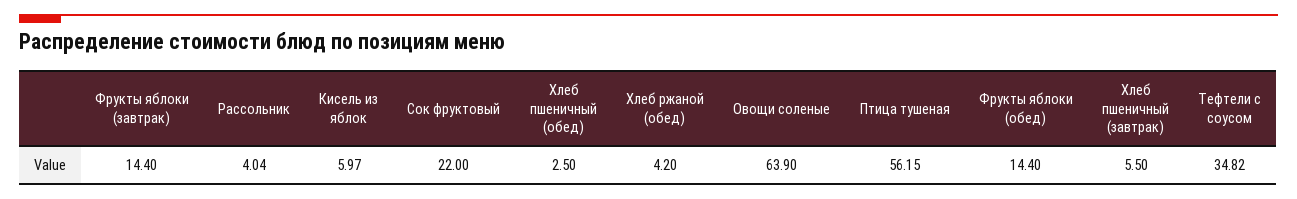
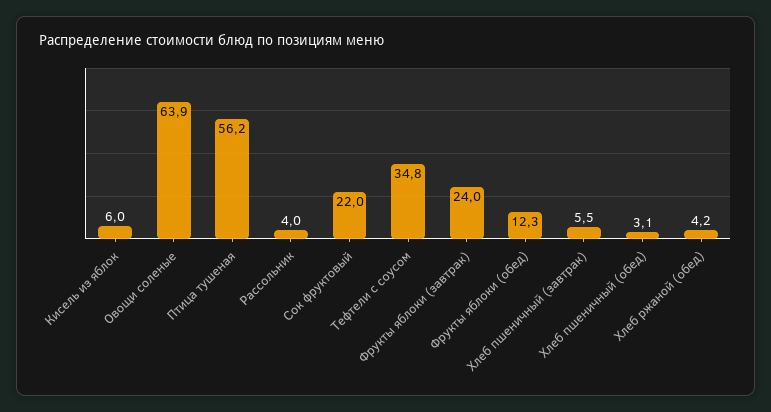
  {
-   "Фрукты яблоки (завтрак)": 14.4,
+   "Фрукты яблоки (завтрак)": 24,
    "Рассольник": 4.04,
    "Кисель из яблок": 5.97,
    "Сок фруктовый": 22,
-   "Хлеб пшеничный (обед)": 2.5,
+   "Хлеб пшеничный (обед)": 3.1,
    "Хлеб ржаной (обед)": 4.2,
    "Овощи соленые": 63.9,
    "Птица тушеная": 56.15,
-   "Фрукты яблоки (обед)": 14.4,
+   "Фрукты яблоки (обед)": 12.3,
    "Хлеб пшеничный (завтрак)": 5.5,
    "Тефтели с соусом": 34.82
  }

